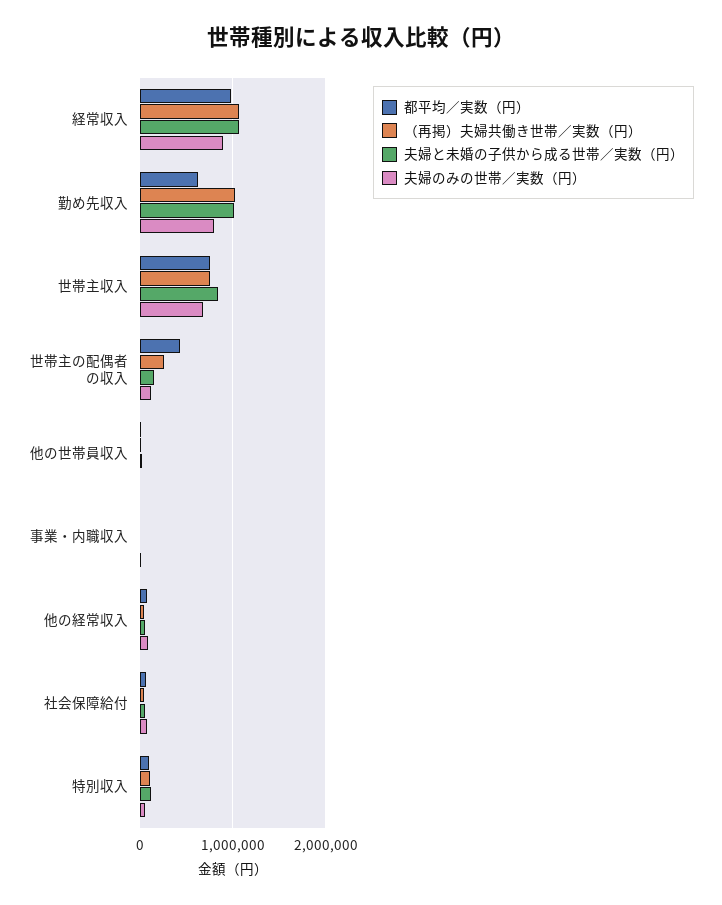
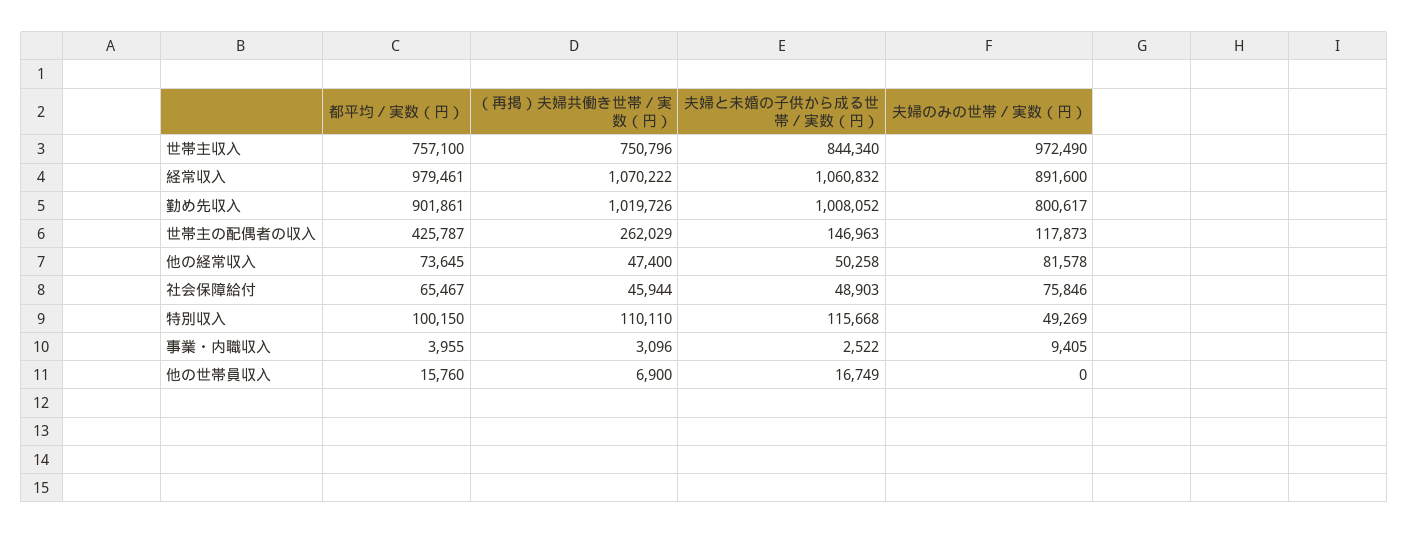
  {
    "都平均／実数（円）": {
      "経常収入": 979461,
-     "勤め先収入": 600000,
+     "勤め先収入": 901861,
      "世帯主収入": 757100,
      "世帯主の配偶者の収入": 425787,
      "他の世帯員収入": 15760,
      "事業・内職収入": 3955,
      "他の経常収入": 73645,
      "社会保障給付": 65467,
      "特別収入": 100150
    },
    "（再掲）夫婦共働き世帯／実数（円）": {
      "経常収入": 1070222,
      "勤め先収入": 1019726,
      "世帯主収入": 750796,
      "世帯主の配偶者の収入": 262029,
      "他の世帯員収入": 6900,
      "事業・内職収入": 3096,
      "他の経常収入": 47400,
      "社会保障給付": 45944,
      "特別収入": 110110
    },
    "夫婦と未婚の子供から成る世帯／実数（円）": {
      "経常収入": 1060832,
      "勤め先収入": 1008052,
      "世帯主収入": 844340,
      "世帯主の配偶者の収入": 146963,
      "他の世帯員収入": 16749,
      "事業・内職収入": 2522,
      "他の経常収入": 50258,
      "社会保障給付": 48903,
      "特別収入": 115668
    },
    "夫婦のみの世帯／実数（円）": {
      "経常収入": 891600,
      "勤め先収入": 800617,
-     "世帯主収入": 700000,
+     "世帯主収入": 972490,
      "世帯主の配偶者の収入": 117873,
      "他の世帯員収入": 0,
      "事業・内職収入": 9405,
      "他の経常収入": 81578,
      "社会保障給付": 75846,
      "特別収入": 49269
    }
  }

